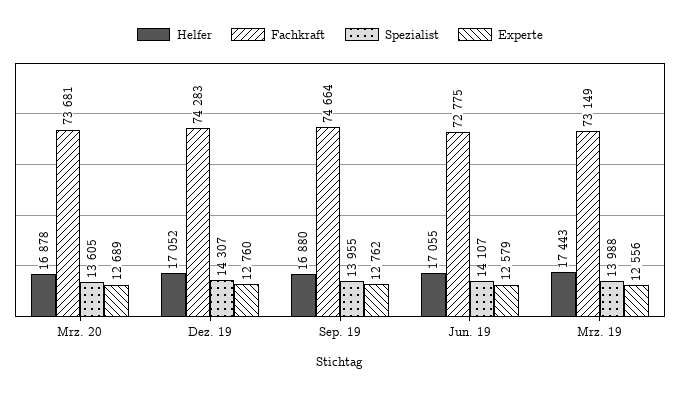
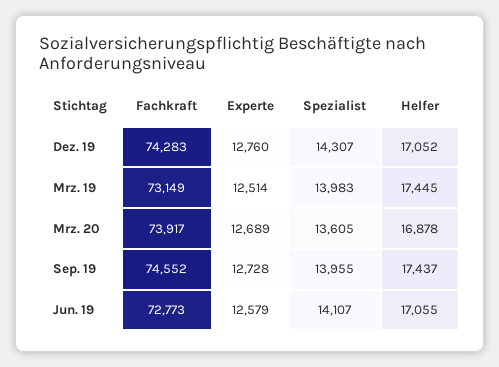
  {
    "Helfer": {
      "Mrz. 20": 16878,
      "Dez. 19": 17052,
-     "Sep. 19": 16880,
+     "Sep. 19": 17437,
      "Jun. 19": 17055,
-     "Mrz. 19": 17443
+     "Mrz. 19": 17445
    },
    "Fachkraft": {
-     "Mrz. 20": 73681,
+     "Mrz. 20": 73917,
      "Dez. 19": 74283,
-     "Sep. 19": 74664,
+     "Sep. 19": 74552,
-     "Jun. 19": 72775,
+     "Jun. 19": 72773,
      "Mrz. 19": 73149
    },
    "Spezialist": {
      "Mrz. 20": 13605,
      "Dez. 19": 14307,
      "Sep. 19": 13955,
      "Jun. 19": 14107,
-     "Mrz. 19": 13988
+     "Mrz. 19": 13983
    },
    "Experte": {
      "Mrz. 20": 12689,
      "Dez. 19": 12760,
-     "Sep. 19": 12762,
+     "Sep. 19": 12728,
      "Jun. 19": 12579,
-     "Mrz. 19": 12556
+     "Mrz. 19": 12514
    }
  }

